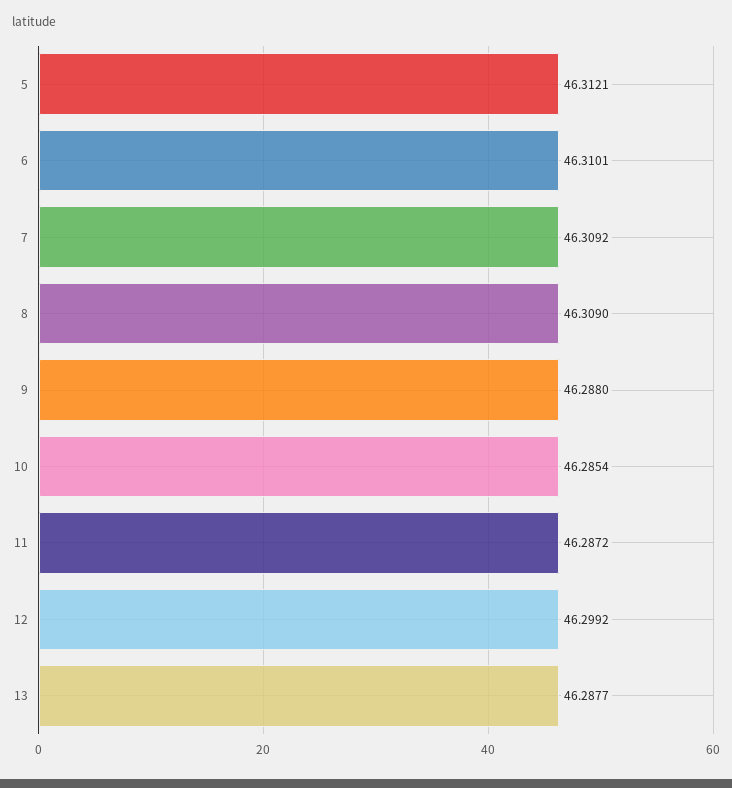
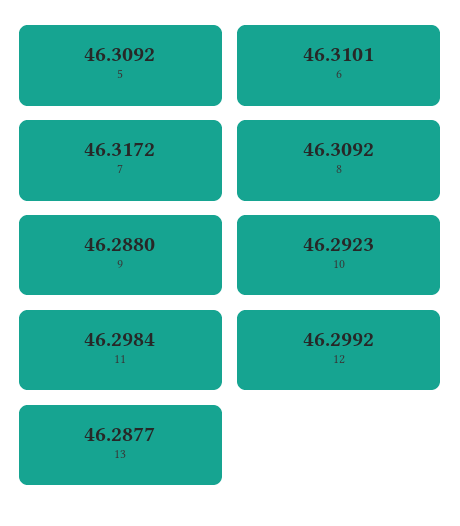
  {
-   "5": 46.3121,
+   "5": 46.3092,
    "6": 46.3101,
-   "7": 46.3092,
+   "7": 46.3172,
-   "8": 46.309,
+   "8": 46.3092,
    "9": 46.288,
-   "10": 46.2854,
+   "10": 46.2923,
-   "11": 46.2872,
+   "11": 46.2984,
    "12": 46.2992,
    "13": 46.2877
  }

